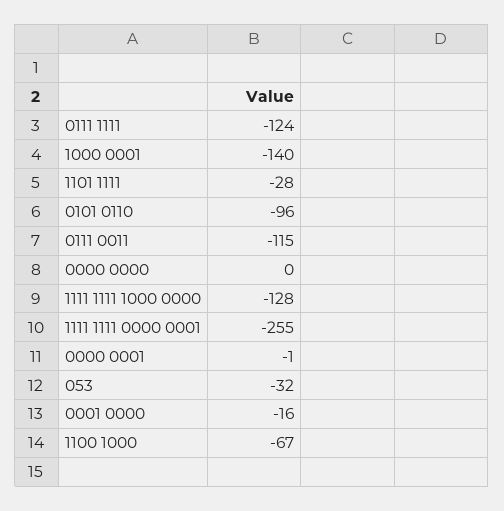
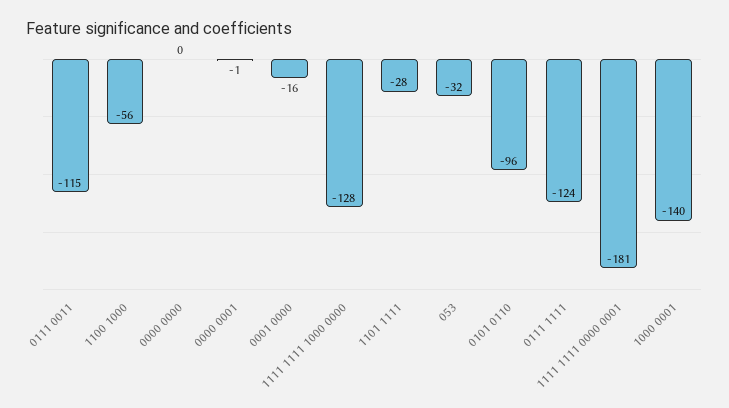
  {
    "0111 1111": -124,
    "1000 0001": -140,
    "1101 1111": -28,
    "0101 0110": -96,
    "0111 0011": -115,
    "0000 0000": 0,
    "1111 1111 1000 0000": -128,
-   "1111 1111 0000 0001": -255,
+   "1111 1111 0000 0001": -181,
    "0000 0001": -1,
    "053": -32,
    "0001 0000": -16,
-   "1100 1000": -67
+   "1100 1000": -56
  }

